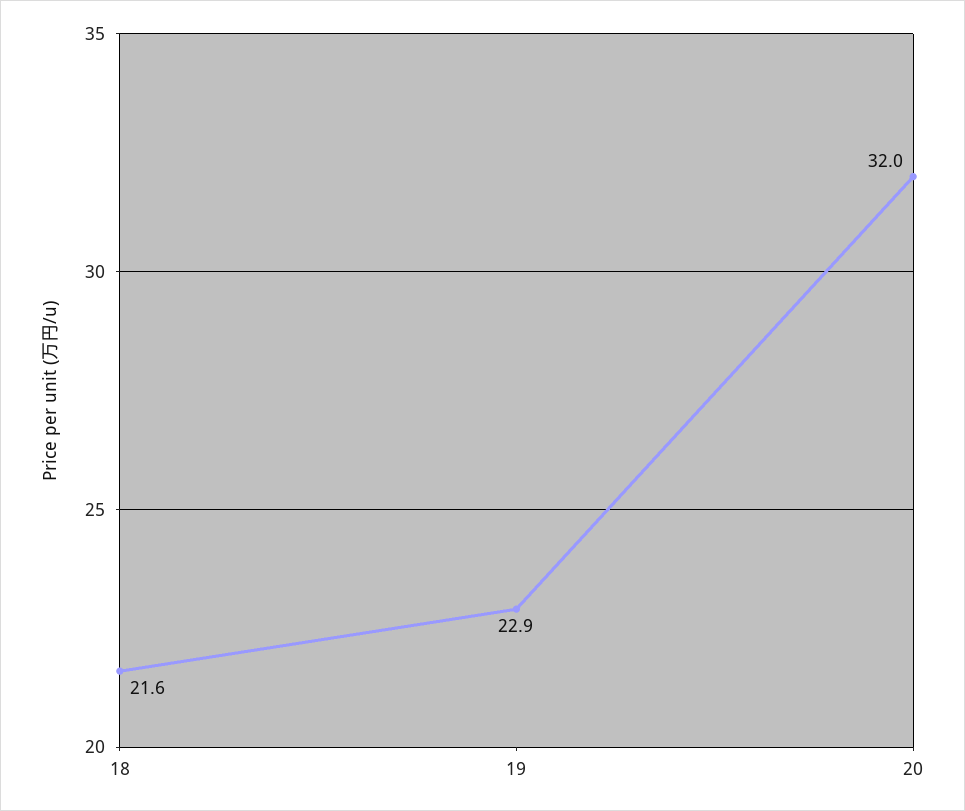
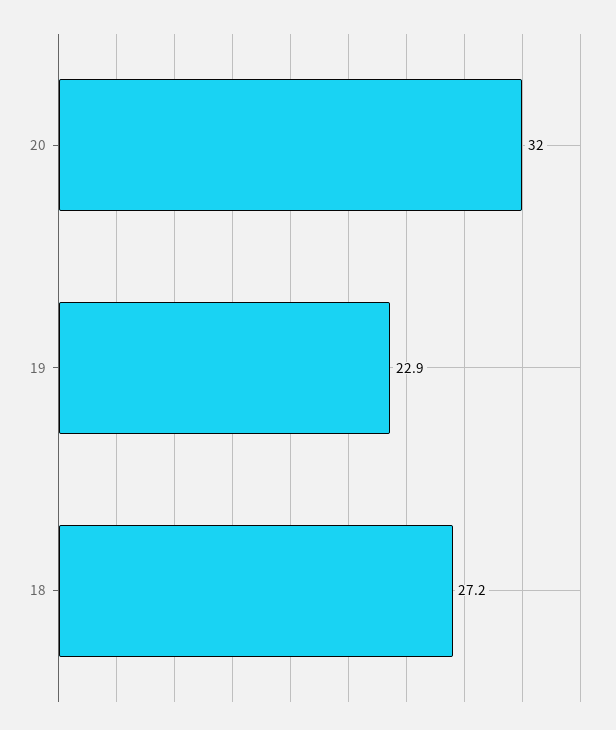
  {
-   "18": 21.6,
+   "18": 27.2,
    "19": 22.9,
    "20": 32
  }

